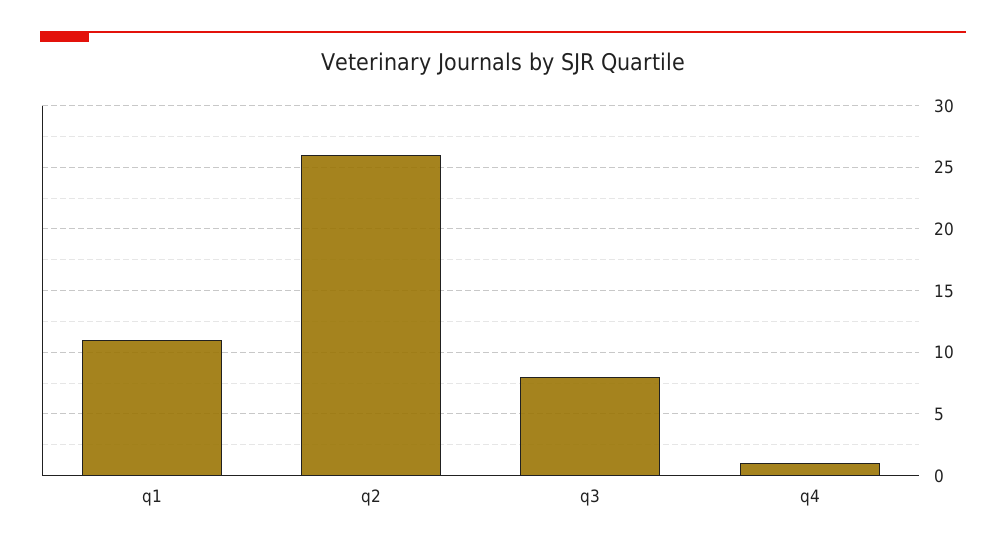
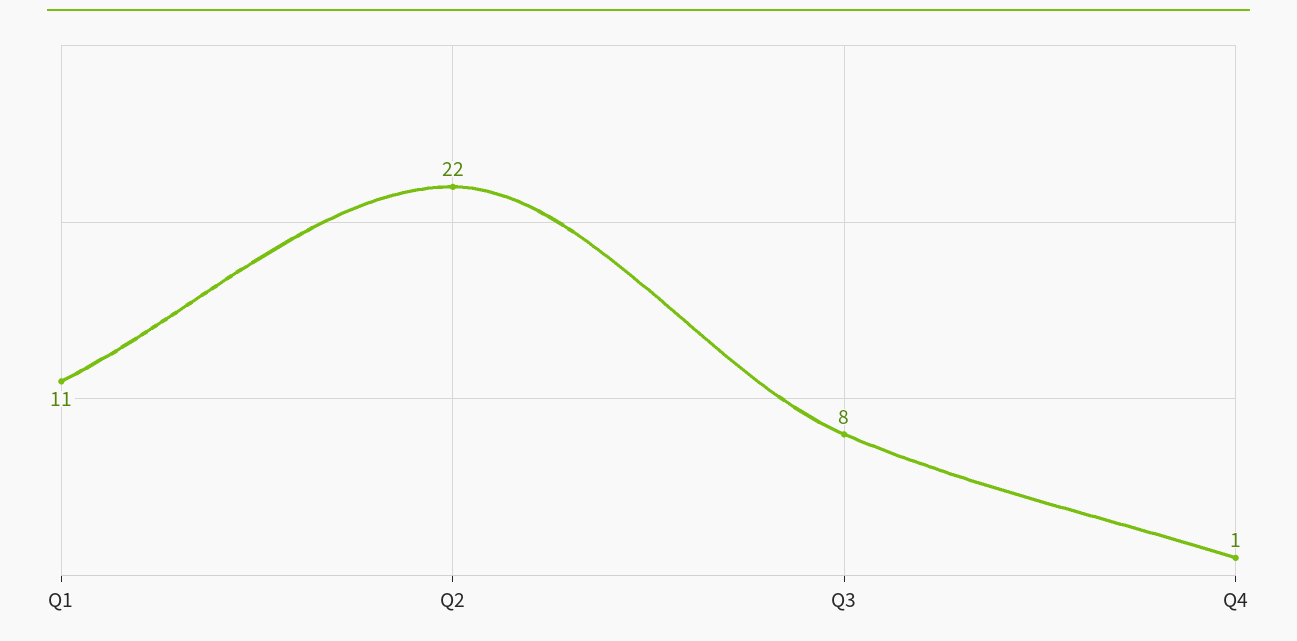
  {
    "q1": 11,
-   "q2": 26,
+   "q2": 22,
    "q3": 8,
    "q4": 1
  }

